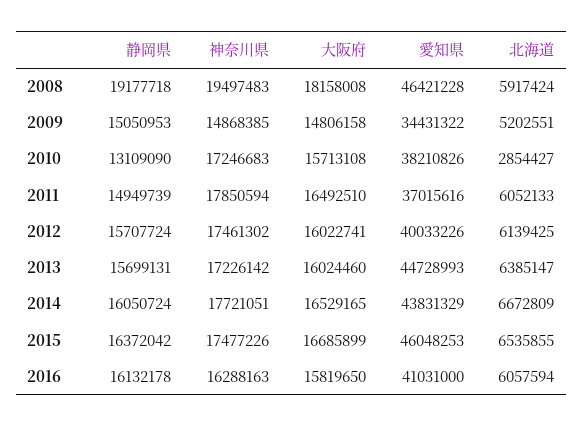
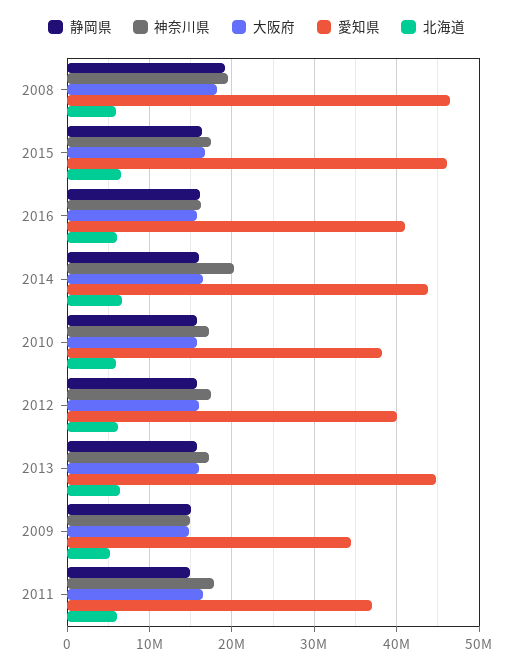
  {
    "静岡県": {
      "2008": 19177718,
      "2009": 15050953,
-     "2010": 13109090,
+     "2010": 16000000,
      "2011": 14949739,
      "2012": 15707724,
      "2013": 15699131,
      "2014": 16050724,
      "2015": 16372042,
      "2016": 16132178
    },
    "神奈川県": {
      "2008": 19497483,
      "2009": 14868385,
      "2010": 17246683,
      "2011": 17850594,
      "2012": 17461302,
      "2013": 17226142,
-     "2014": 17721051,
+     "2014": 20000000,
      "2015": 17477226,
      "2016": 16288163
    },
    "大阪府": {
      "2008": 18158008,
      "2009": 14806158,
      "2010": 15713108,
      "2011": 16492510,
      "2012": 16022741,
      "2013": 16024460,
      "2014": 16529165,
      "2015": 16685899,
      "2016": 15819650
    },
    "愛知県": {
      "2008": 46421228,
      "2009": 34431322,
      "2010": 38210826,
      "2011": 37015616,
      "2012": 40033226,
      "2013": 44728993,
      "2014": 43831329,
      "2015": 46048253,
      "2016": 41031000
    },
    "北海道": {
      "2008": 5917424,
      "2009": 5202551,
-     "2010": 2854427,
+     "2010": 6000000,
      "2011": 6052133,
      "2012": 6139425,
      "2013": 6385147,
      "2014": 6672809,
      "2015": 6535855,
      "2016": 6057594
    }
  }

